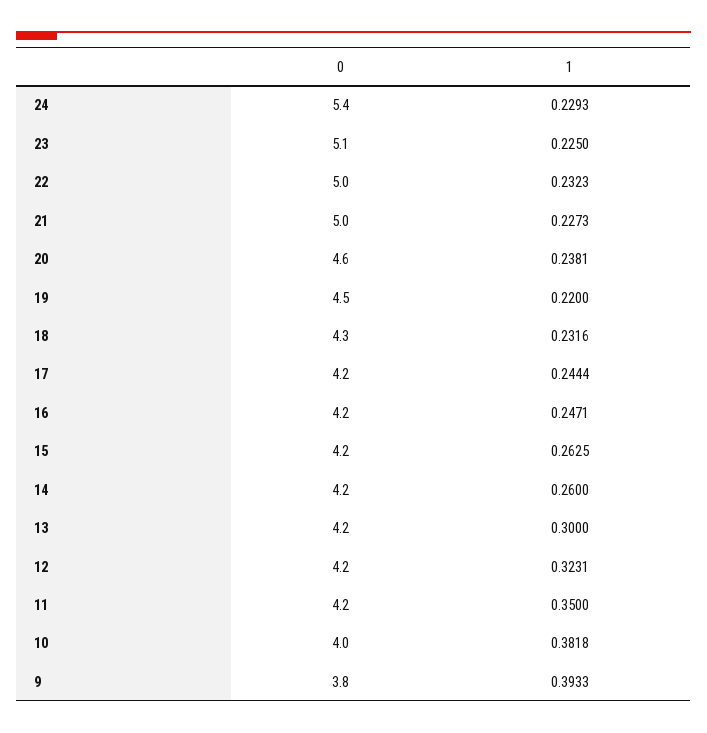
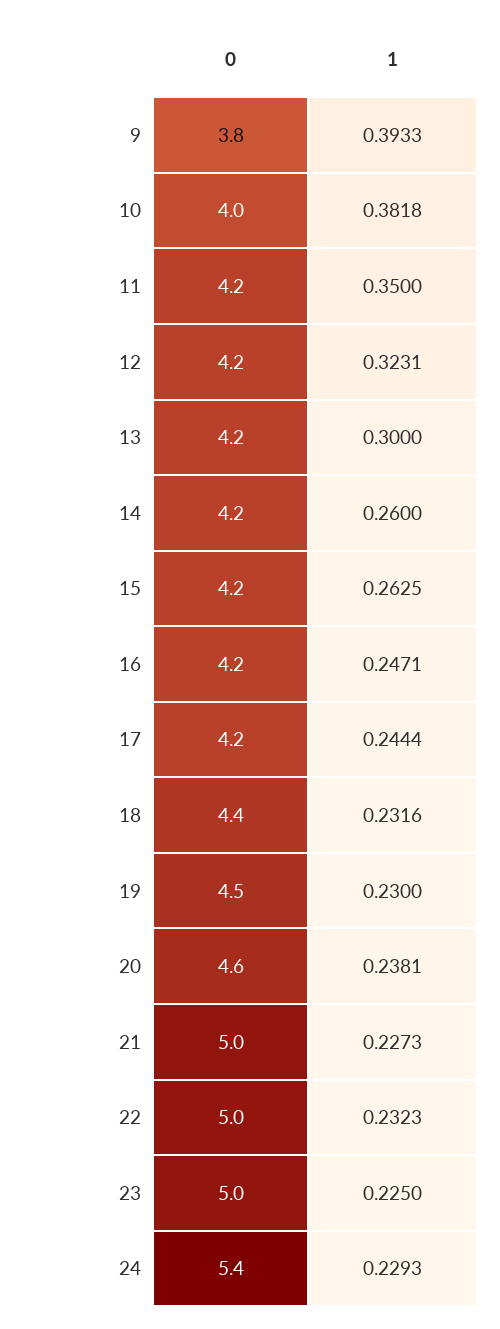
  {
    "0": {
      "24": 5.4,
-     "23": 5.1,
+     "23": 5,
      "22": 5,
      "21": 5,
      "20": 4.6,
      "19": 4.5,
-     "18": 4.3,
+     "18": 4.4,
      "17": 4.2,
      "16": 4.2,
      "15": 4.2,
      "14": 4.2,
      "13": 4.2,
      "12": 4.2,
      "11": 4.2,
      "10": 4,
      "9": 3.8
    },
    "1": {
      "24": 0.2293,
      "23": 0.225,
      "22": 0.2323,
      "21": 0.2273,
      "20": 0.2381,
-     "19": 0.22,
+     "19": 0.23,
      "18": 0.2316,
      "17": 0.2444,
      "16": 0.2471,
      "15": 0.2625,
      "14": 0.26,
      "13": 0.3,
      "12": 0.3231,
      "11": 0.35,
      "10": 0.3818,
      "9": 0.3933
    }
  }

